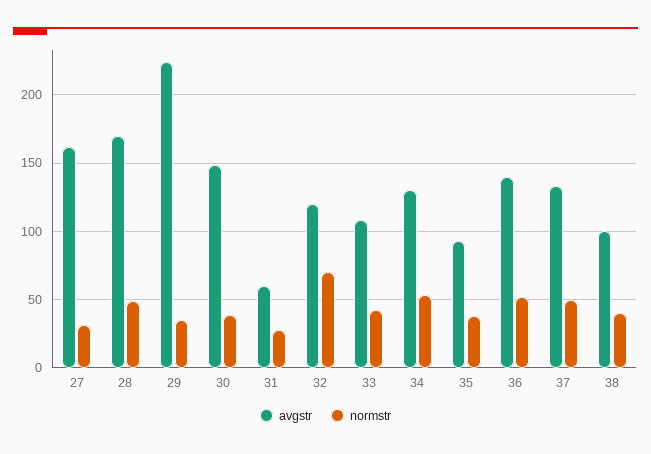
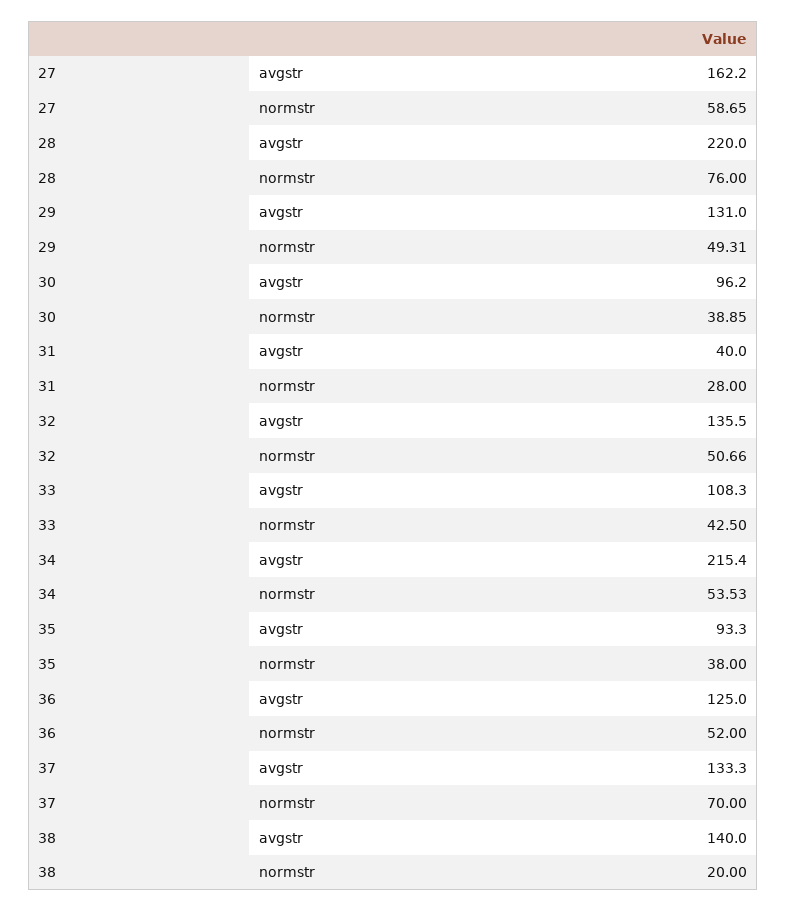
  {
    "avgstr": {
      "27": 162.2,
-     "28": 170,
+     "28": 220,
-     "29": 225,
+     "29": 131,
-     "30": 150,
+     "30": 96.2,
-     "31": 60,
+     "31": 40,
-     "32": 120,
+     "32": 135.5,
      "33": 108.3,
-     "34": 130,
+     "34": 215.4,
      "35": 93.3,
-     "36": 140,
+     "36": 125,
      "37": 133.3,
-     "38": 100
+     "38": 140
    },
    "normstr": {
-     "27": 30,
+     "27": 58.65,
-     "28": 50,
+     "28": 76,
-     "29": 35,
+     "29": 49.31,
      "30": 38.85,
      "31": 28,
-     "32": 70,
+     "32": 50.66,
      "33": 42.5,
      "34": 53.53,
      "35": 38,
      "36": 52,
-     "37": 50,
+     "37": 70,
-     "38": 40
+     "38": 20
    }
  }

